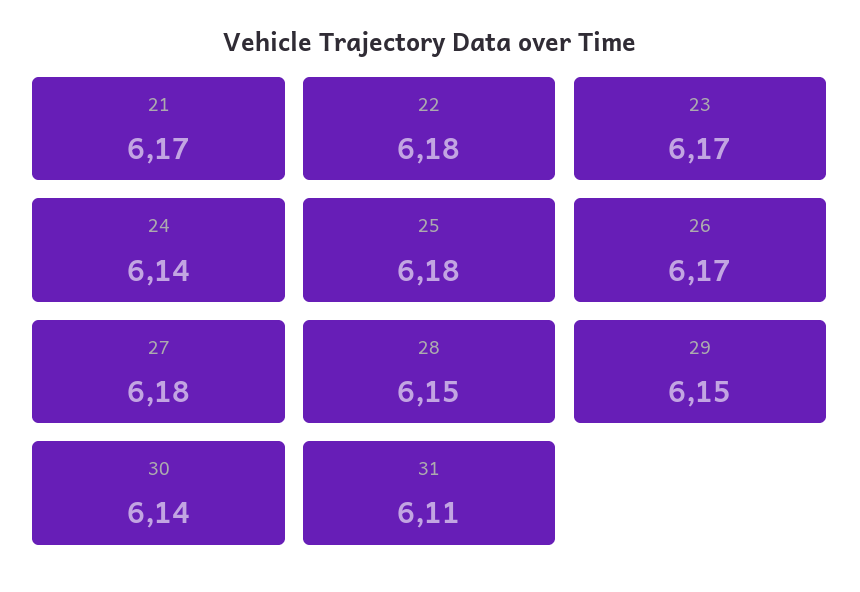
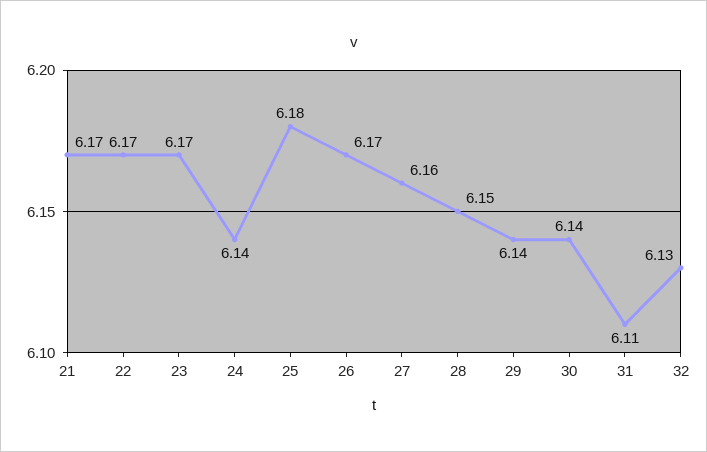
  {
    "21": 6.17,
-   "22": 6.18,
+   "22": 6.17,
    "23": 6.17,
    "24": 6.14,
    "25": 6.18,
    "26": 6.17,
-   "27": 6.18,
+   "27": 6.16,
    "28": 6.15,
-   "29": 6.15,
+   "29": 6.14,
    "30": 6.14,
-   "31": 6.11
+   "31": 6.11,
+   "32": 6.13
  }

